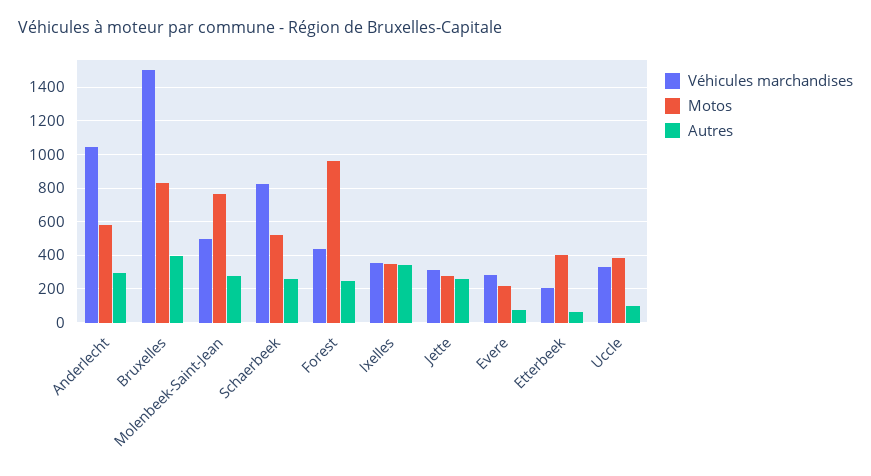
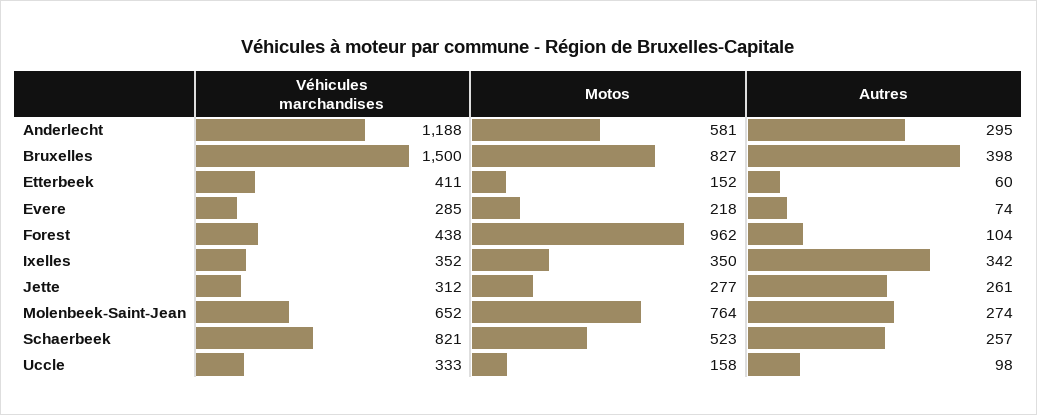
  {
    "Véhicules marchandises": {
-     "Anderlecht": 1050,
+     "Anderlecht": 1188,
      "Bruxelles": 1500,
-     "Molenbeek-Saint-Jean": 500,
+     "Molenbeek-Saint-Jean": 652,
      "Schaerbeek": 821,
      "Forest": 438,
      "Ixelles": 352,
      "Jette": 312,
      "Evere": 285,
-     "Etterbeek": 200,
+     "Etterbeek": 411,
      "Uccle": 333
    },
    "Motos": {
      "Anderlecht": 581,
      "Bruxelles": 827,
      "Molenbeek-Saint-Jean": 764,
      "Schaerbeek": 523,
      "Forest": 962,
      "Ixelles": 350,
      "Jette": 277,
      "Evere": 218,
-     "Etterbeek": 400,
+     "Etterbeek": 152,
-     "Uccle": 400
+     "Uccle": 158
    },
    "Autres": {
      "Anderlecht": 295,
      "Bruxelles": 398,
      "Molenbeek-Saint-Jean": 274,
      "Schaerbeek": 257,
-     "Forest": 250,
+     "Forest": 104,
      "Ixelles": 342,
      "Jette": 261,
      "Evere": 74,
      "Etterbeek": 60,
      "Uccle": 98
    }
  }

